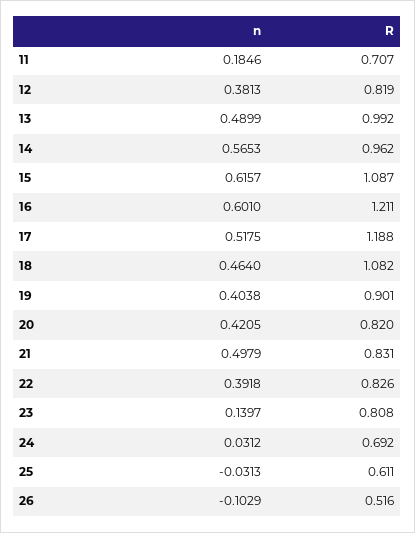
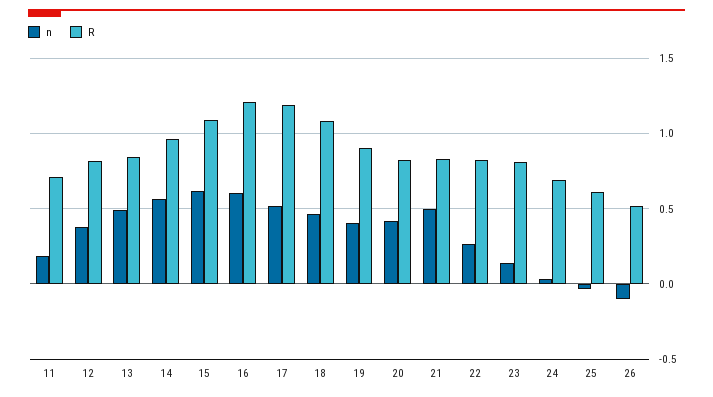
  {
    "n": {
      "11": 0.1846,
      "12": 0.3813,
      "13": 0.4899,
      "14": 0.5653,
      "15": 0.6157,
      "16": 0.601,
      "17": 0.5175,
      "18": 0.464,
      "19": 0.4038,
      "20": 0.4205,
      "21": 0.4979,
-     "22": 0.3918,
+     "22": 0.25,
      "23": 0.1397,
      "24": 0.0312,
      "25": -0.0313,
      "26": -0.1029
    },
    "R": {
      "11": 0.707,
      "12": 0.819,
-     "13": 0.992,
+     "13": 0.85,
      "14": 0.962,
      "15": 1.087,
      "16": 1.211,
      "17": 1.188,
      "18": 1.082,
      "19": 0.901,
      "20": 0.82,
      "21": 0.831,
      "22": 0.826,
      "23": 0.808,
      "24": 0.692,
      "25": 0.611,
      "26": 0.516
    }
  }

